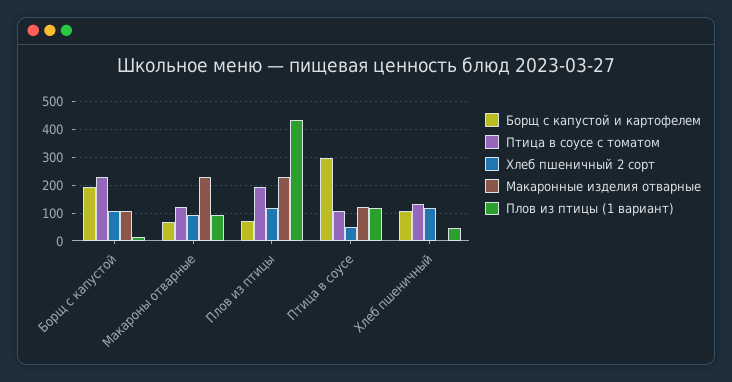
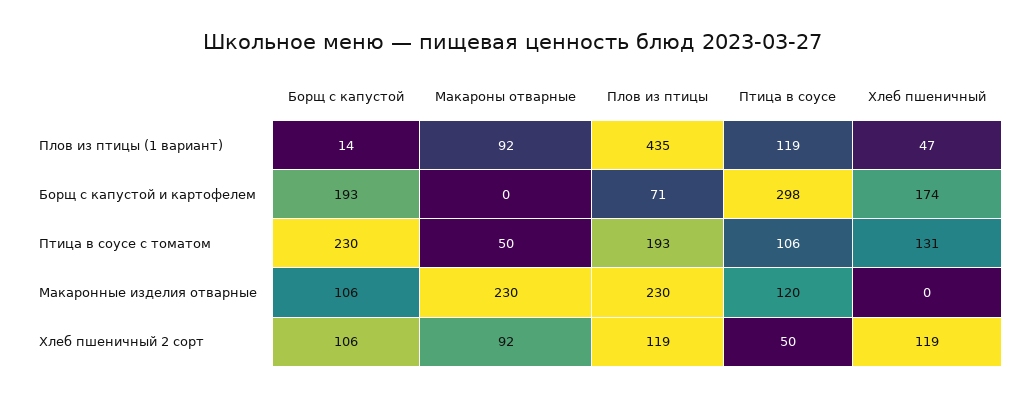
  {
    "Борщ с капустой и картофелем": {
      "Борщ с капустой": 193,
-     "Макароны отварные": 75,
+     "Макароны отварные": 0,
      "Плов из птицы": 71,
      "Птица в соусе": 298,
-     "Хлеб пшеничный": 100
+     "Хлеб пшеничный": 174
    },
    "Птица в соусе с томатом": {
      "Борщ с капустой": 230,
-     "Макароны отварные": 125,
+     "Макароны отварные": 50,
      "Плов из птицы": 193,
      "Птица в соусе": 106,
      "Хлеб пшеничный": 131
    },
    "Хлеб пшеничный 2 сорт": {
      "Борщ с капустой": 106,
      "Макароны отварные": 92,
      "Плов из птицы": 119,
      "Птица в соусе": 50,
      "Хлеб пшеничный": 119
    },
    "Макаронные изделия отварные": {
      "Борщ с капустой": 106,
      "Макароны отварные": 230,
      "Плов из птицы": 230,
      "Птица в соусе": 120,
      "Хлеб пшеничный": 0
    },
    "Плов из птицы (1 вариант)": {
      "Борщ с капустой": 14,
      "Макароны отварные": 92,
      "Плов из птицы": 435,
      "Птица в соусе": 119,
      "Хлеб пшеничный": 47
    }
  }

